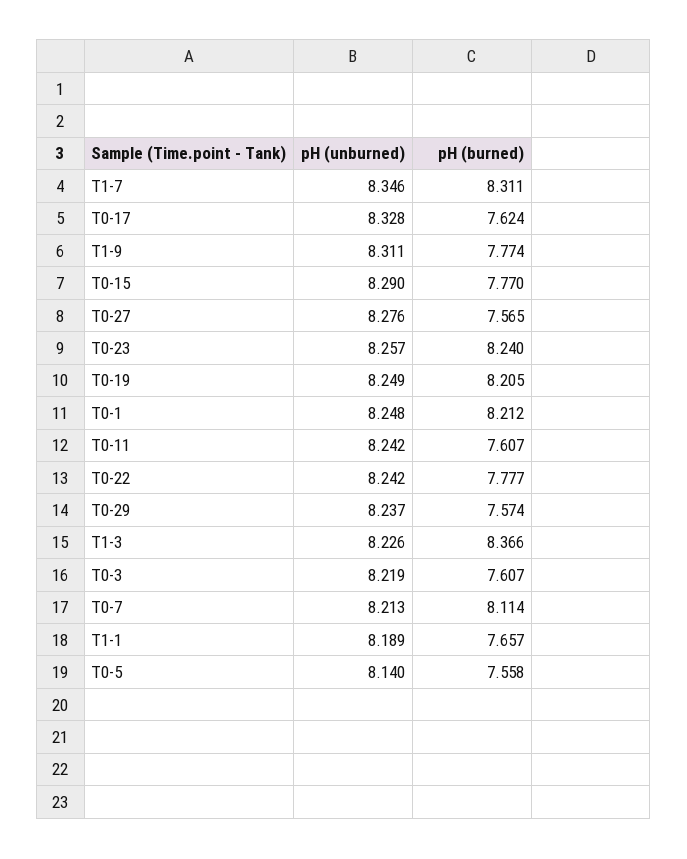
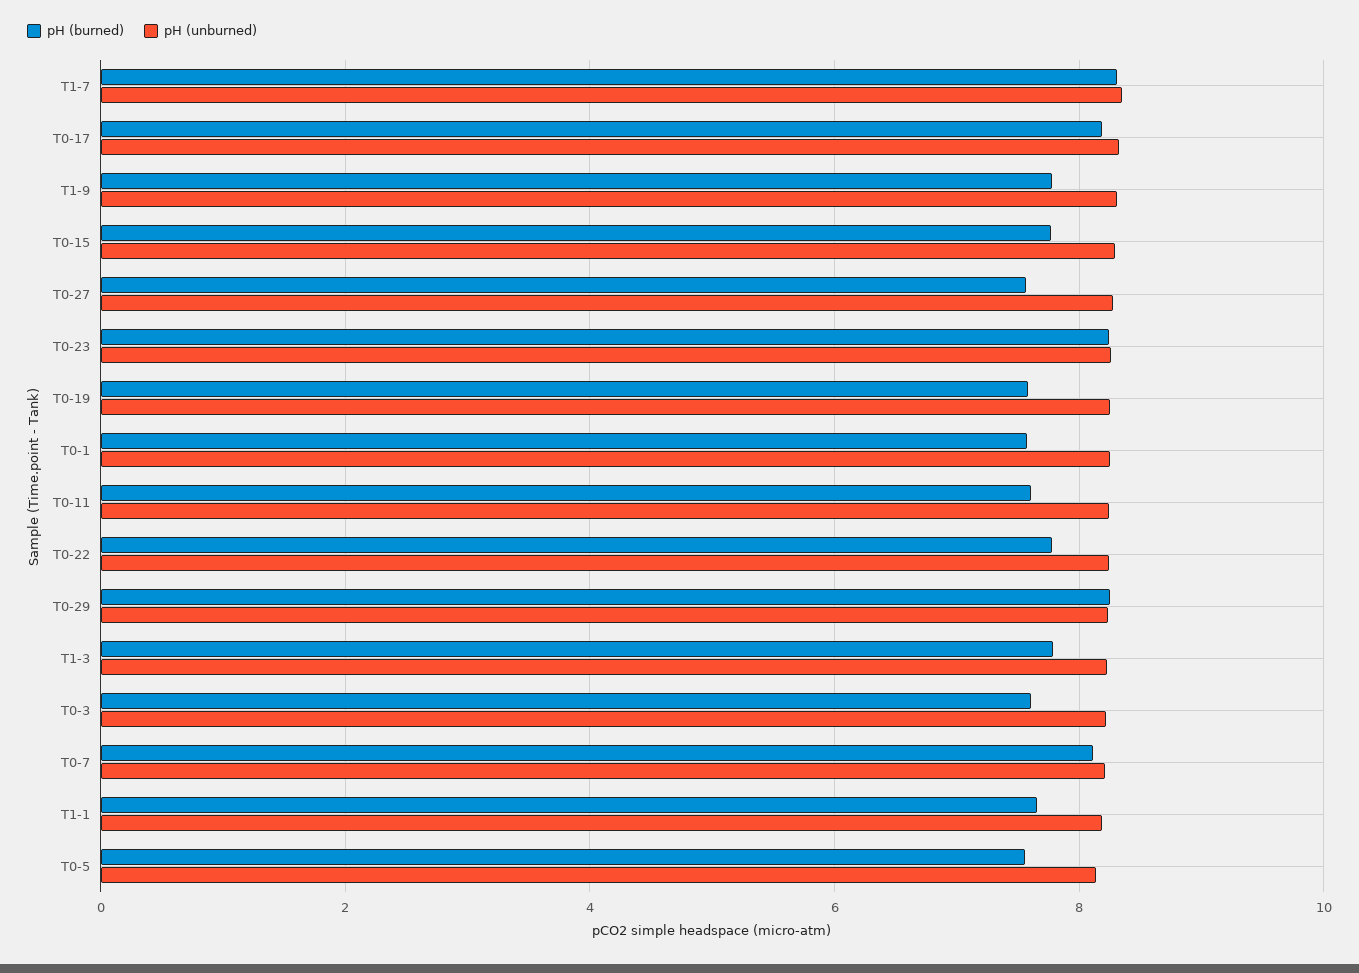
  {
    "pH (unburned)": {
      "T1-7": 8.346,
      "T0-17": 8.328,
      "T1-9": 8.311,
      "T0-15": 8.29,
      "T0-27": 8.276,
      "T0-23": 8.257,
      "T0-19": 8.249,
      "T0-1": 8.248,
      "T0-11": 8.242,
      "T0-22": 8.242,
      "T0-29": 8.237,
      "T1-3": 8.226,
      "T0-3": 8.219,
      "T0-7": 8.213,
      "T1-1": 8.189,
      "T0-5": 8.14
    },
    "pH (burned)": {
      "T1-7": 8.311,
-     "T0-17": 7.624,
+     "T0-17": 8.2,
      "T1-9": 7.774,
      "T0-15": 7.77,
      "T0-27": 7.565,
      "T0-23": 8.24,
-     "T0-19": 8.205,
+     "T0-19": 7.6,
-     "T0-1": 8.212,
+     "T0-1": 7.6,
      "T0-11": 7.607,
      "T0-22": 7.777,
-     "T0-29": 7.574,
+     "T0-29": 8.2,
-     "T1-3": 8.366,
+     "T1-3": 7.8,
      "T0-3": 7.607,
      "T0-7": 8.114,
      "T1-1": 7.657,
      "T0-5": 7.558
    }
  }

